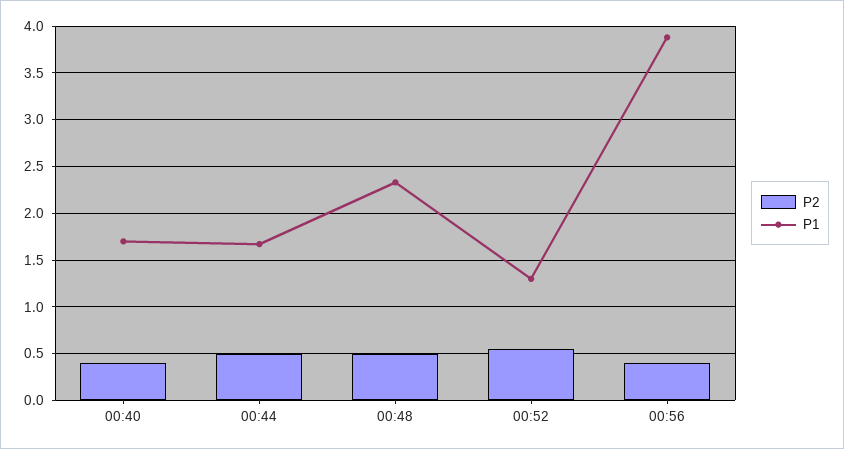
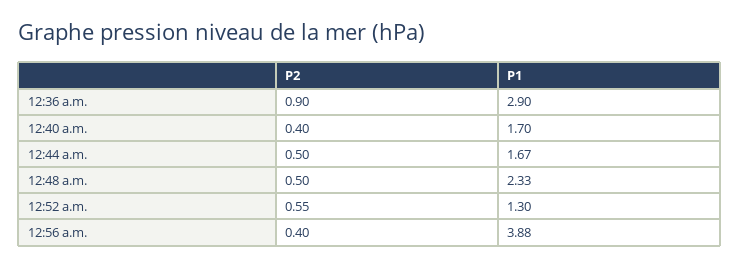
  {
    "P2": {
      "00:40": 0.4,
      "00:44": 0.5,
      "00:48": 0.5,
      "00:52": 0.55,
-     "00:56": 0.4
+     "00:56": 0.4,
+     "12:36 a.m.": 0.9
    },
    "P1": {
      "00:40": 1.7,
      "00:44": 1.67,
      "00:48": 2.33,
      "00:52": 1.3,
-     "00:56": 3.88
+     "00:56": 3.88,
+     "12:36 a.m.": 2.9
    }
  }

